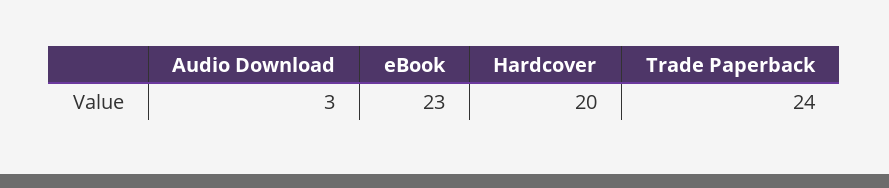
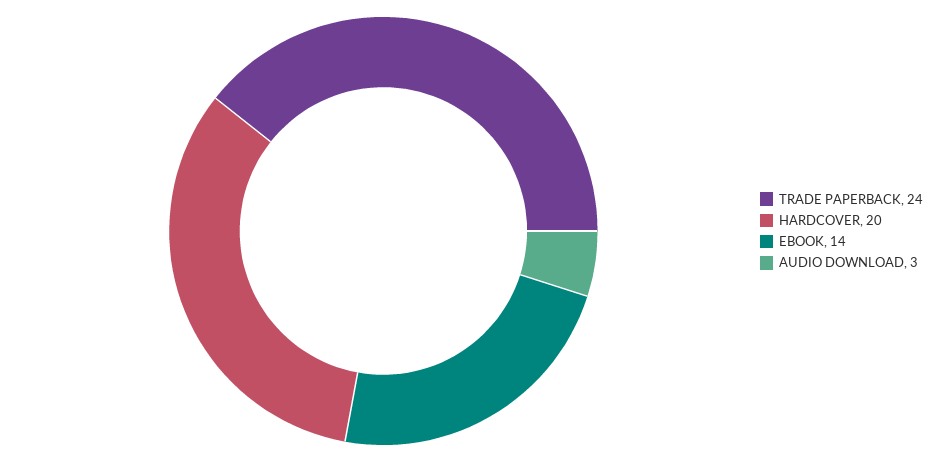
  {
    "Audio Download": 3,
-   "eBook": 23,
+   "eBook": 14,
    "Hardcover": 20,
    "Trade Paperback": 24
  }

